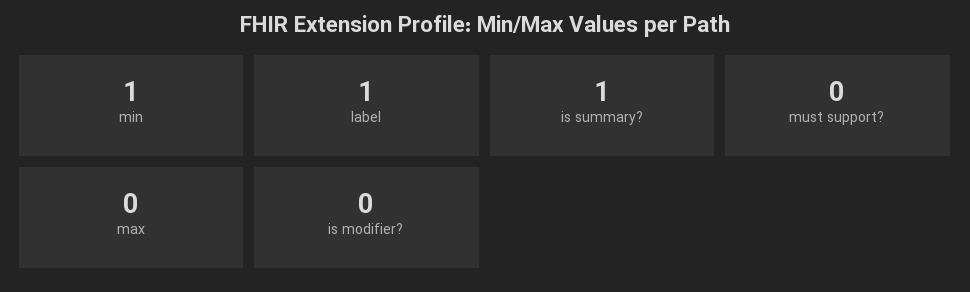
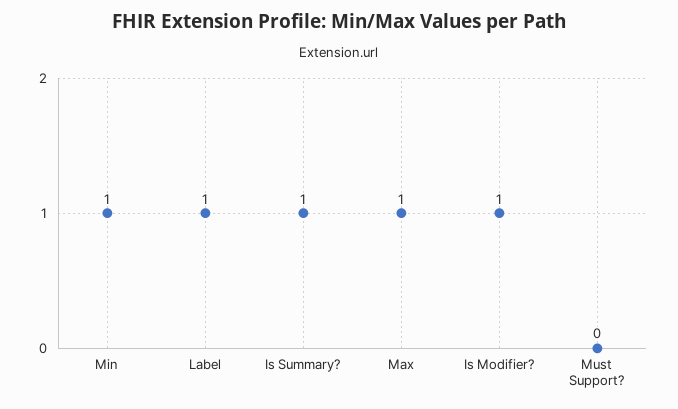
  {
    "min": 1,
    "label": 1,
    "is summary?": 1,
    "must support?": 0,
-   "max": 0,
+   "max": 1,
-   "is modifier?": 0
+   "is modifier?": 1
  }

